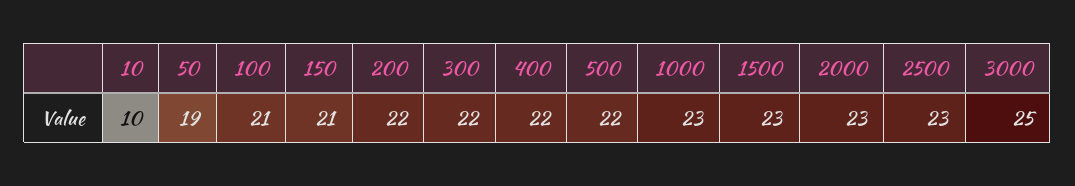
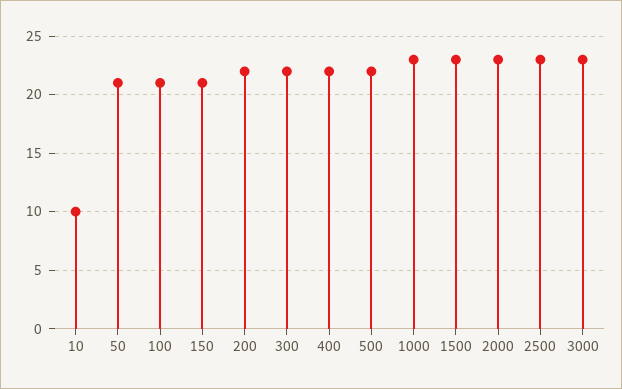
  {
    "10": 10,
-   "50": 19,
+   "50": 21,
    "100": 21,
    "150": 21,
    "200": 22,
    "300": 22,
    "400": 22,
    "500": 22,
    "1000": 23,
    "1500": 23,
    "2000": 23,
    "2500": 23,
-   "3000": 25
+   "3000": 23
  }

